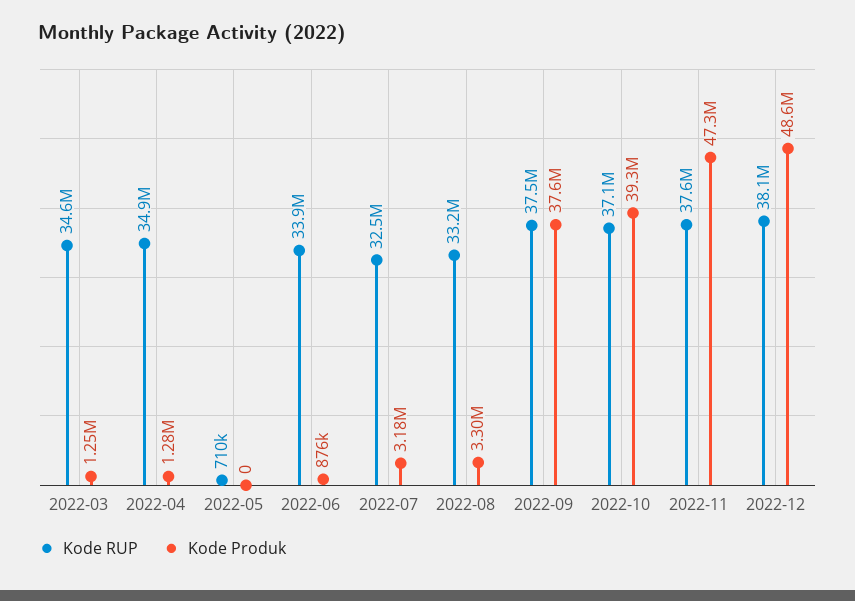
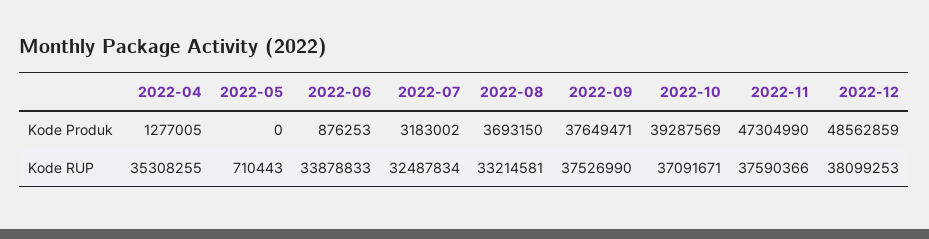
  {
    "Kode RUP": {
-     "2022-03": 34600000,
-     "2022-04": 34900000,
+     "2022-04": 35308255,
      "2022-05": 710443,
      "2022-06": 33878833,
      "2022-07": 32487834,
      "2022-08": 33214581,
      "2022-09": 37526990,
      "2022-10": 37091671,
      "2022-11": 37590366,
      "2022-12": 38099253
    },
    "Kode Produk": {
-     "2022-03": 1250000,
      "2022-04": 1277005,
      "2022-05": 0,
      "2022-06": 876253,
      "2022-07": 3183002,
-     "2022-08": 3300000,
+     "2022-08": 3693150,
      "2022-09": 37649471,
      "2022-10": 39287569,
      "2022-11": 47304990,
      "2022-12": 48562859
    }
  }

